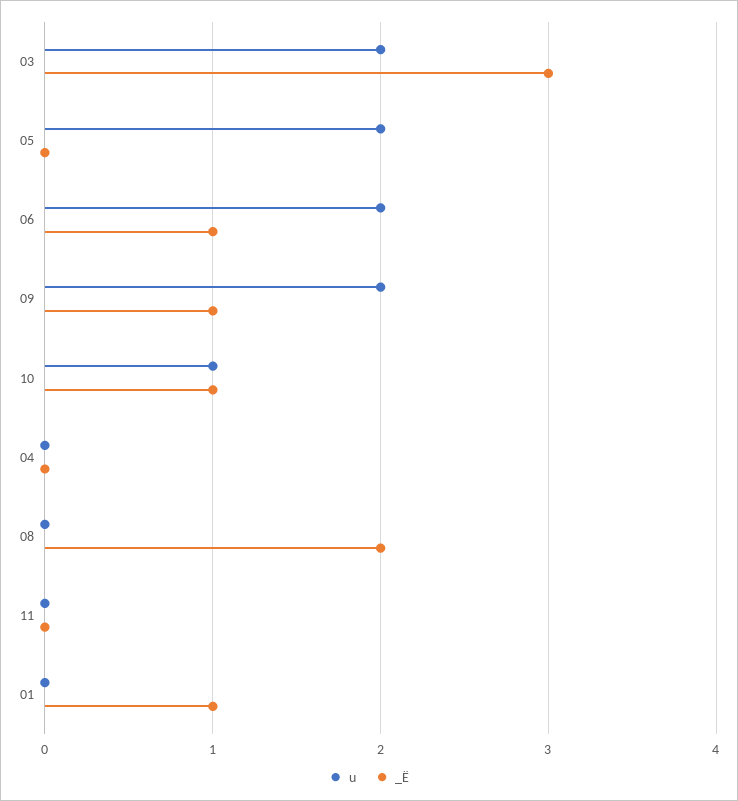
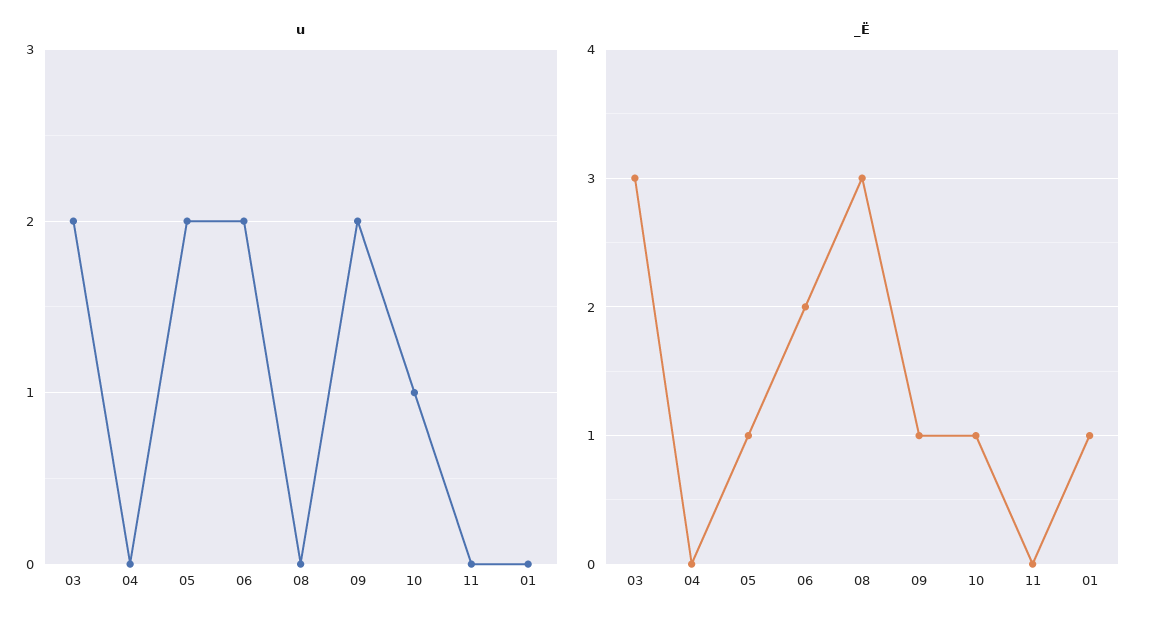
  {
    "u": {
      "03": 2,
      "05": 2,
      "06": 2,
      "09": 2,
      "10": 1,
      "04": 0,
      "08": 0,
      "11": 0,
      "01": 0
    },
    "_Ë": {
      "03": 3,
-     "05": 0,
+     "05": 1,
-     "06": 1,
+     "06": 2,
      "09": 1,
      "10": 1,
      "04": 0,
-     "08": 2,
+     "08": 3,
      "11": 0,
      "01": 1
    }
  }

